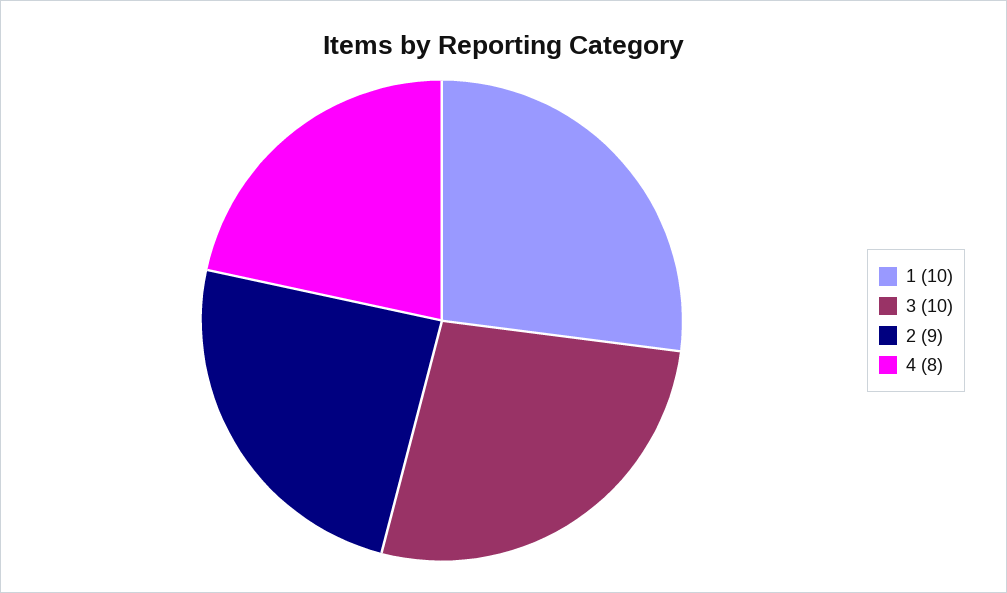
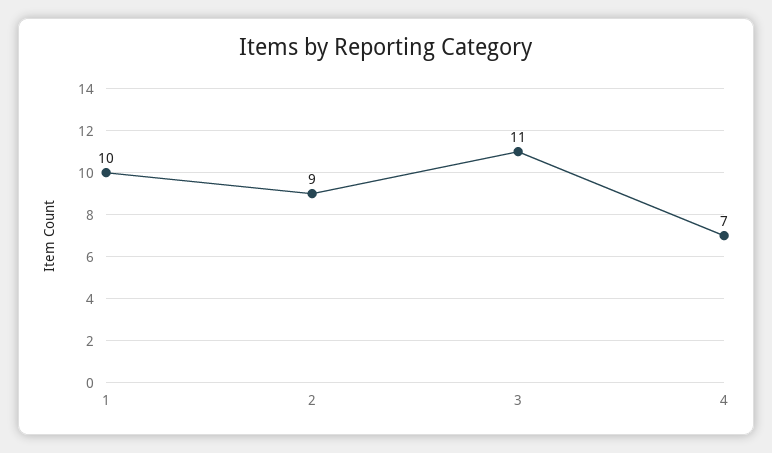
  {
    "1": 10,
-   "3": 10,
+   "3": 11,
    "2": 9,
-   "4": 8
+   "4": 7
  }

